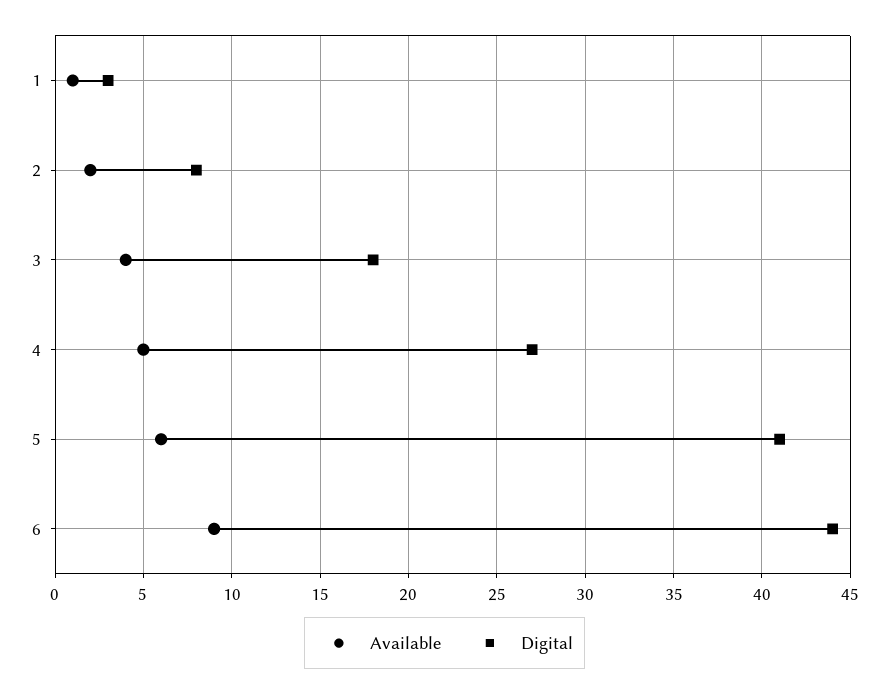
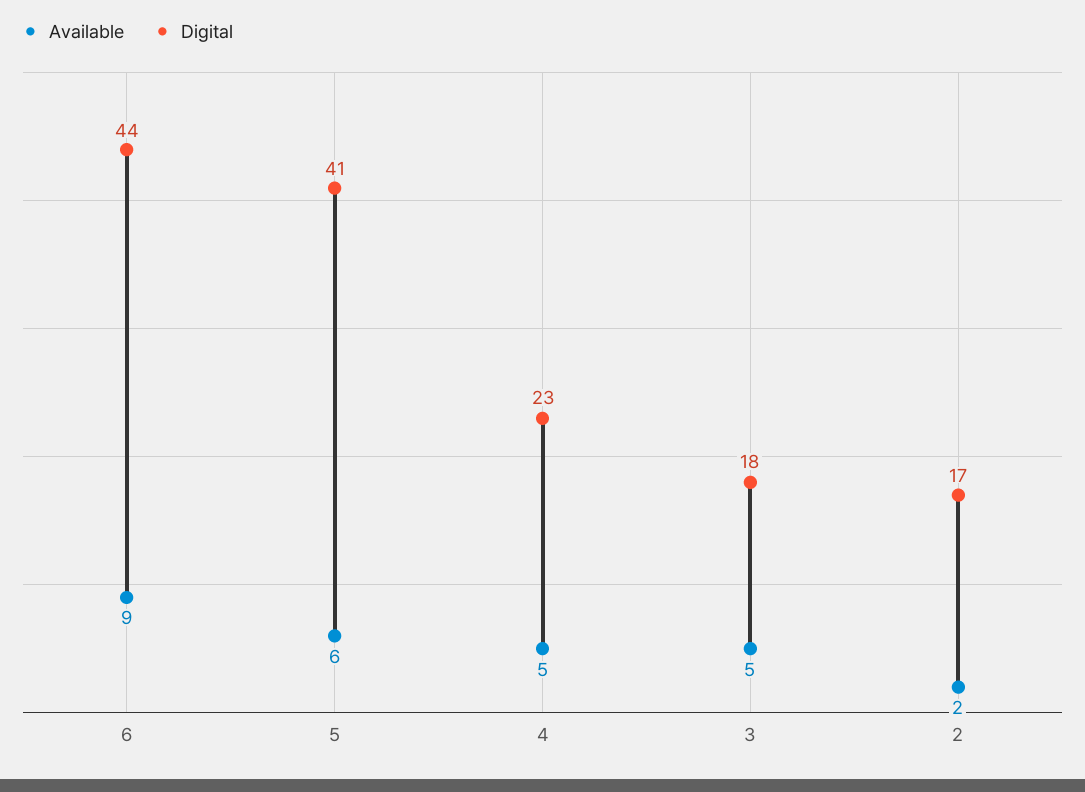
  {
    "Available": {
-     "1": 1,
      "2": 2,
-     "3": 4,
+     "3": 5,
      "4": 5,
      "5": 6,
      "6": 9
    },
    "Digital": {
-     "1": 3,
-     "2": 8,
+     "2": 17,
      "3": 18,
-     "4": 27,
+     "4": 23,
      "5": 41,
      "6": 44
    }
  }

